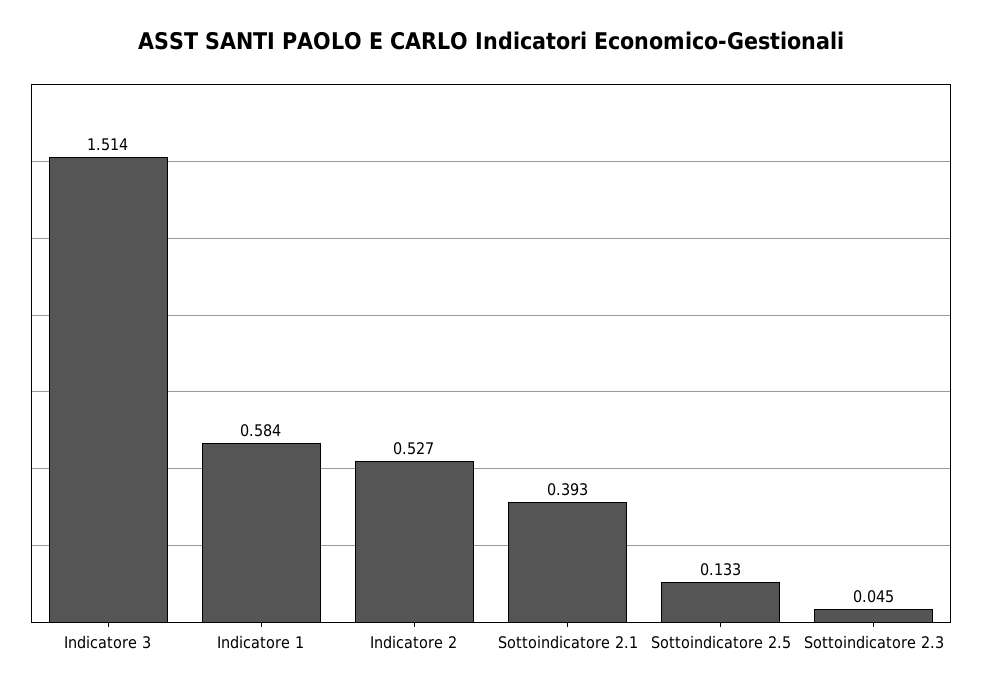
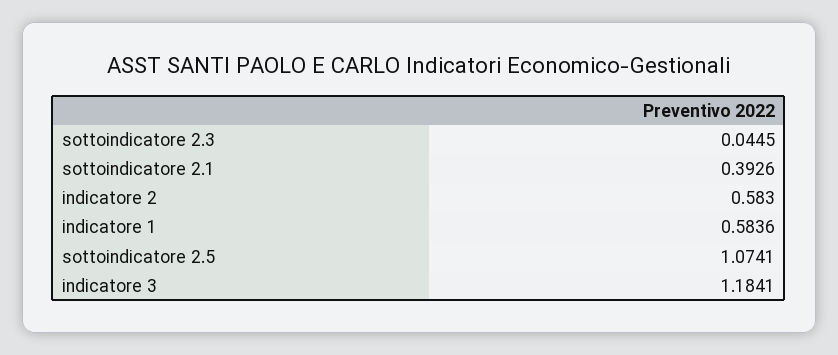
  {
-   "Indicatore 3": 1.514,
+   "Indicatore 3": 1.1841,
    "Indicatore 1": 0.5836,
-   "Indicatore 2": 0.527,
+   "Indicatore 2": 0.583,
    "Sottoindicatore 2.1": 0.3926,
-   "Sottoindicatore 2.5": 0.133,
+   "Sottoindicatore 2.5": 1.0741,
    "Sottoindicatore 2.3": 0.0445
  }

